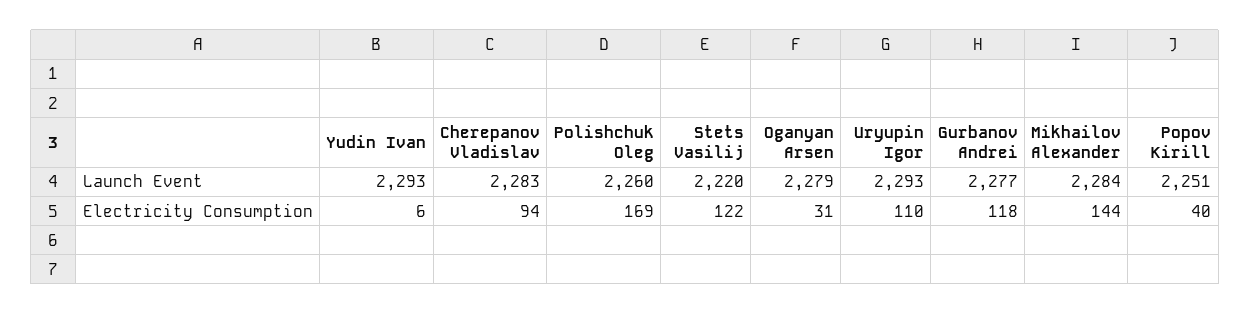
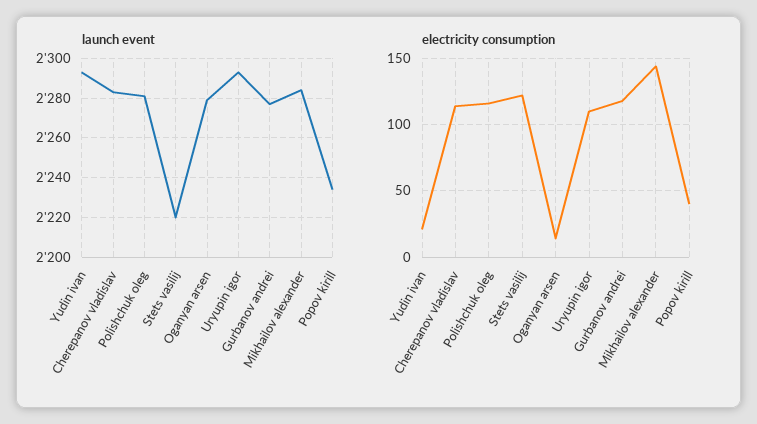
  {
    "Launch Event": {
      "Yudin Ivan": 2293,
      "Cherepanov Vladislav": 2283,
-     "Polishchuk Oleg": 2260,
+     "Polishchuk Oleg": 2280,
      "Stets Vasilij": 2220,
      "Oganyan Arsen": 2279,
      "Uryupin Igor": 2293,
      "Gurbanov Andrei": 2277,
      "Mikhailov Alexander": 2284,
-     "Popov Kirill": 2251
+     "Popov Kirill": 2235
    },
    "Electricity Consumption": {
-     "Yudin Ivan": 6,
+     "Yudin Ivan": 20,
-     "Cherepanov Vladislav": 94,
+     "Cherepanov Vladislav": 115,
-     "Polishchuk Oleg": 169,
+     "Polishchuk Oleg": 115,
      "Stets Vasilij": 122,
-     "Oganyan Arsen": 31,
+     "Oganyan Arsen": 15,
      "Uryupin Igor": 110,
      "Gurbanov Andrei": 118,
      "Mikhailov Alexander": 144,
      "Popov Kirill": 40
    }
  }

